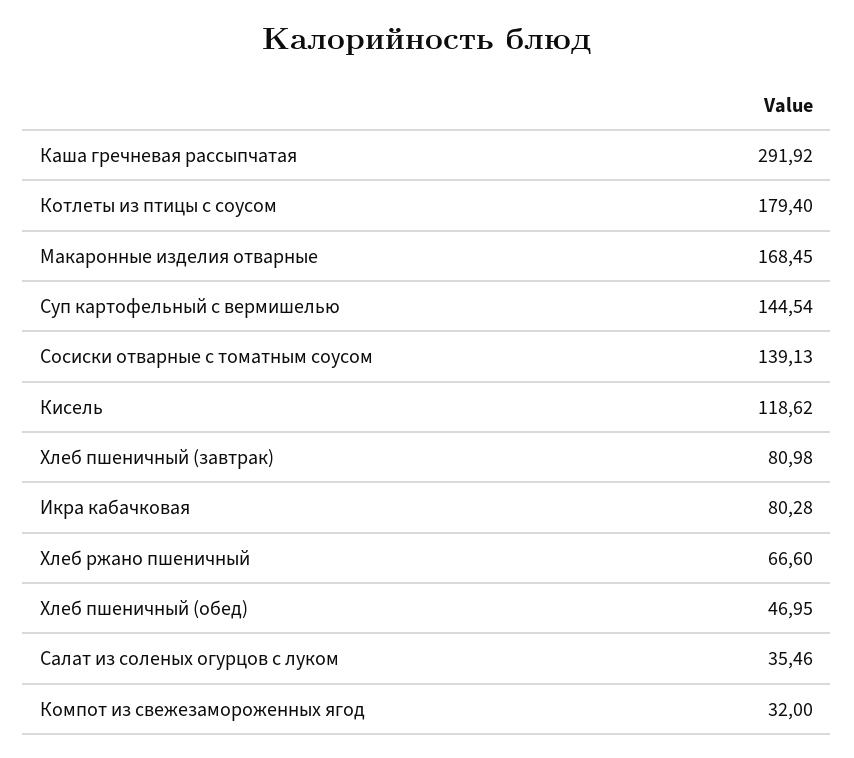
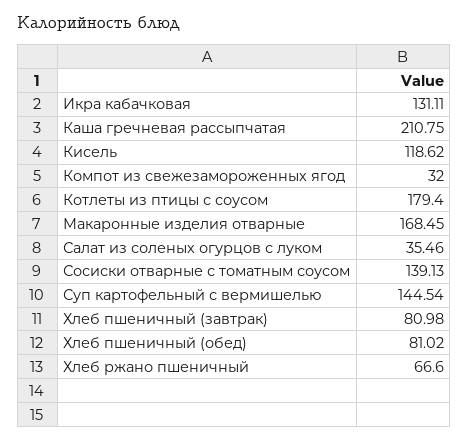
  {
-   "Каша гречневая рассыпчатая": 291.92,
+   "Каша гречневая рассыпчатая": 210.75,
    "Котлеты из птицы с соусом": 179.4,
    "Макаронные изделия отварные": 168.45,
    "Суп картофельный с вермишелью": 144.54,
    "Сосиски отварные с томатным соусом": 139.13,
    "Кисель": 118.62,
    "Хлеб пшеничный (завтрак)": 80.98,
-   "Икра кабачковая": 80.28,
+   "Икра кабачковая": 131.11,
    "Хлеб ржано пшеничный": 66.6,
-   "Хлеб пшеничный (обед)": 46.95,
+   "Хлеб пшеничный (обед)": 81.02,
    "Салат из соленых огурцов с луком": 35.46,
    "Компот из свежезамороженных ягод": 32
  }

